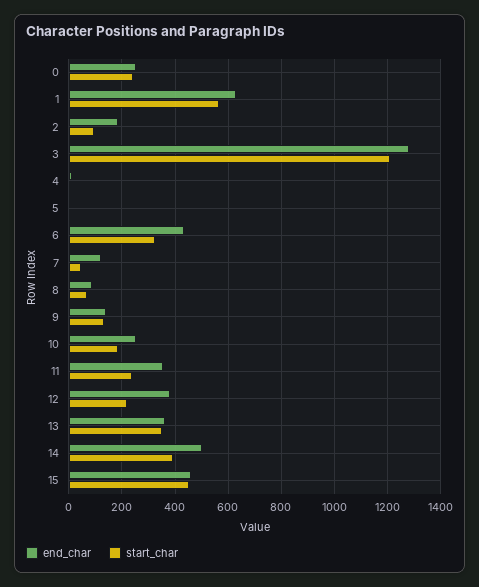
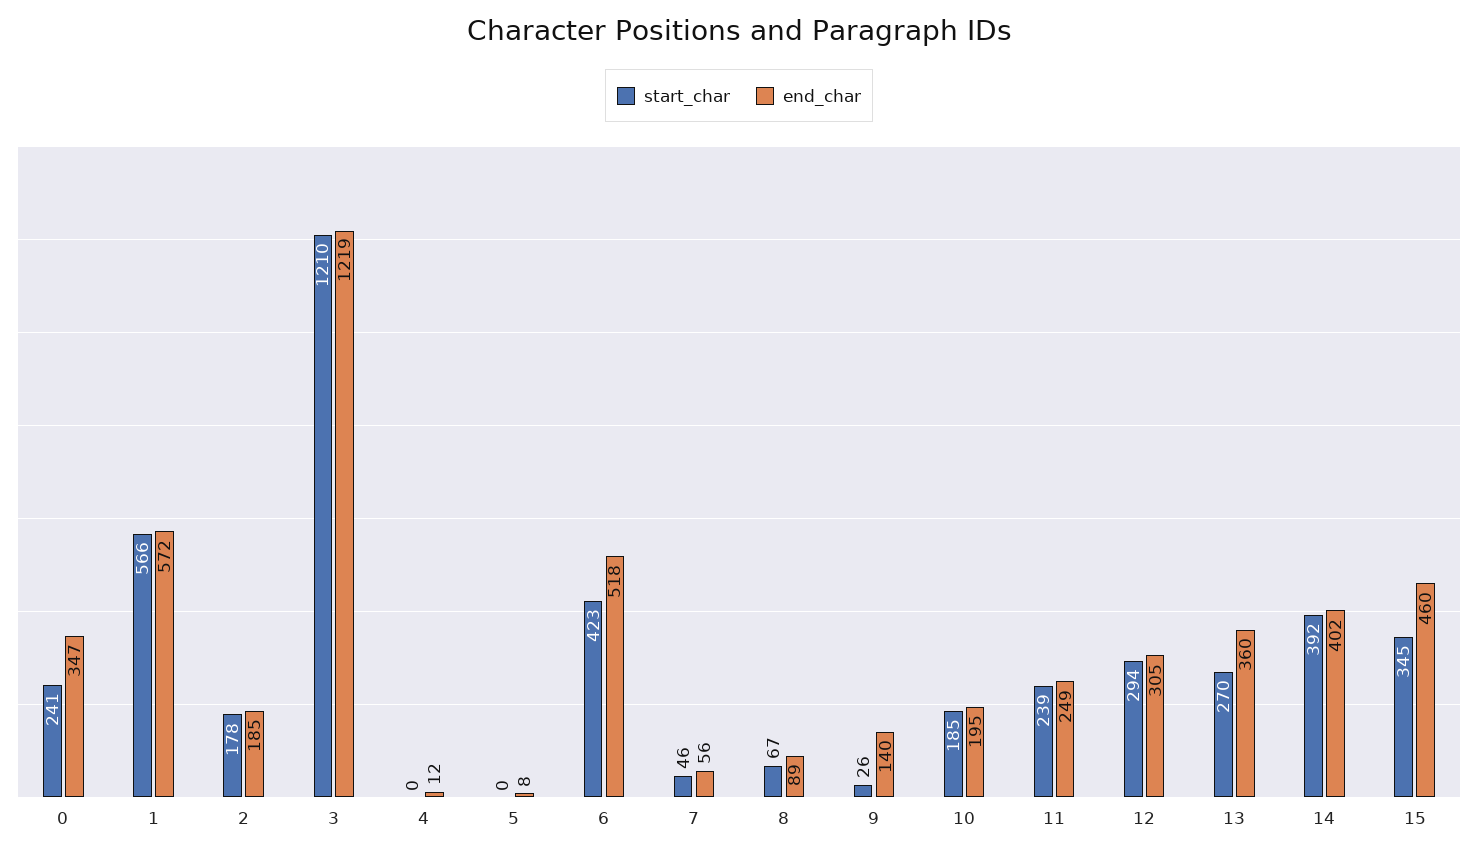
  {
    "end_char": {
-     "0": 250,
+     "0": 347,
-     "1": 625,
+     "1": 572,
      "2": 185,
-     "3": 1275,
+     "3": 1219,
      "4": 12,
      "5": 8,
-     "6": 425,
+     "6": 518,
-     "7": 125,
+     "7": 56,
      "8": 89,
      "9": 140,
-     "10": 250,
+     "10": 195,
-     "11": 350,
+     "11": 249,
-     "12": 375,
+     "12": 305,
      "13": 360,
-     "14": 500,
+     "14": 402,
      "15": 460
    },
    "start_char": {
      "0": 241,
      "1": 566,
-     "2": 100,
+     "2": 178,
      "3": 1210,
      "4": 0,
      "5": 0,
-     "6": 325,
+     "6": 423,
      "7": 46,
      "8": 67,
-     "9": 125,
+     "9": 26,
      "10": 185,
      "11": 239,
-     "12": 225,
+     "12": 294,
-     "13": 350,
+     "13": 270,
      "14": 392,
-     "15": 450
+     "15": 345
    }
  }

